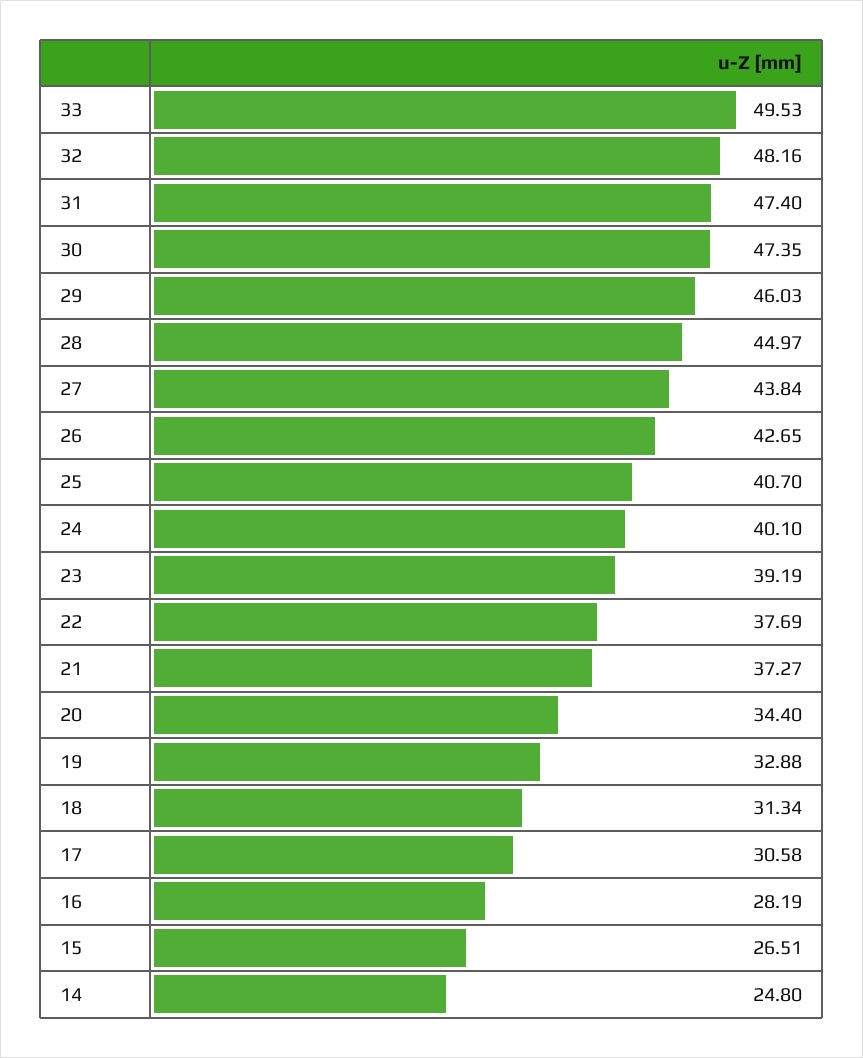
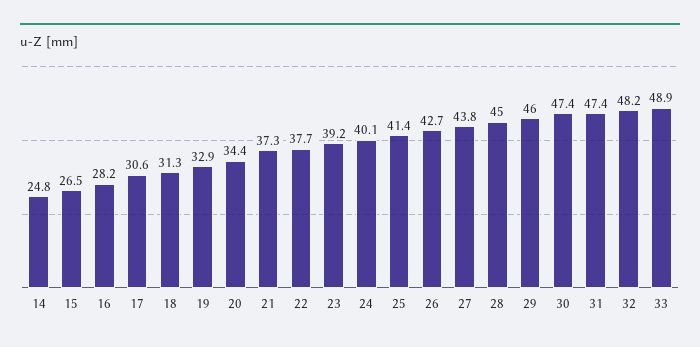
  {
-   "33": 49.53,
+   "33": 48.9,
    "32": 48.16,
    "31": 47.4,
    "30": 47.35,
    "29": 46.03,
    "28": 44.97,
    "27": 43.84,
    "26": 42.65,
-   "25": 40.7,
+   "25": 41.4,
    "24": 40.1,
    "23": 39.19,
    "22": 37.69,
    "21": 37.27,
    "20": 34.4,
    "19": 32.88,
    "18": 31.34,
    "17": 30.58,
    "16": 28.19,
    "15": 26.51,
    "14": 24.8
  }

